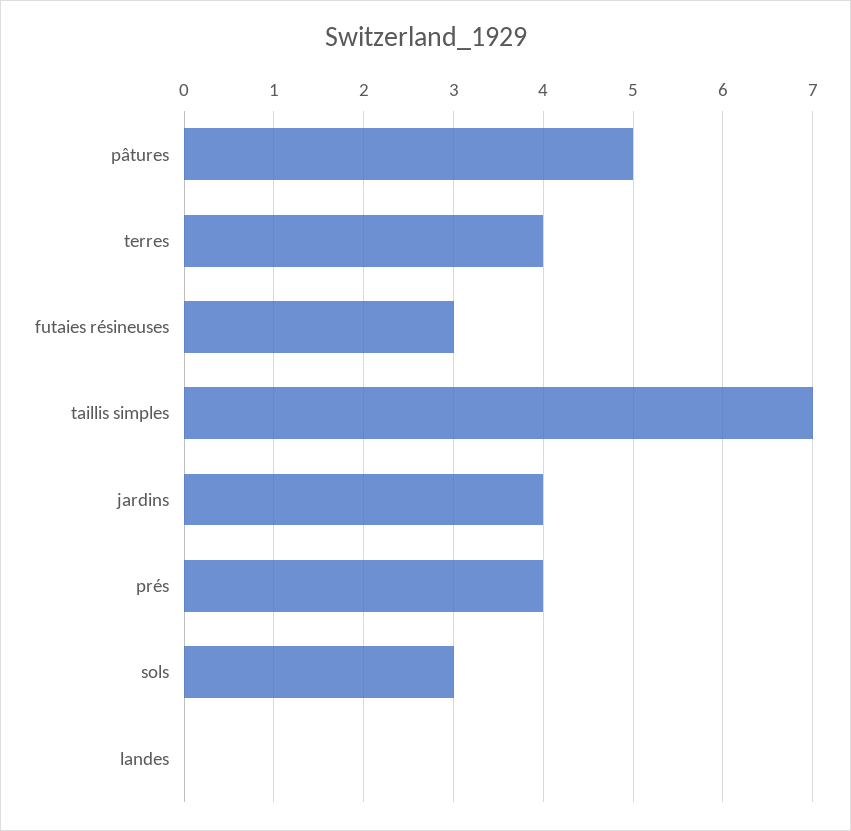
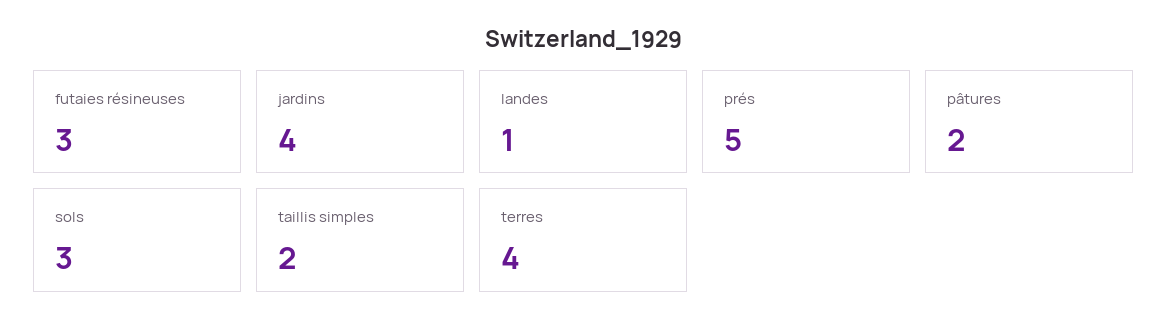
  {
-   "pâtures": 5,
+   "pâtures": 2,
    "terres": 4,
    "futaies résineuses": 3,
-   "taillis simples": 7,
+   "taillis simples": 2,
    "jardins": 4,
-   "prés": 4,
+   "prés": 5,
    "sols": 3,
-   "landes": 0
+   "landes": 1
  }

